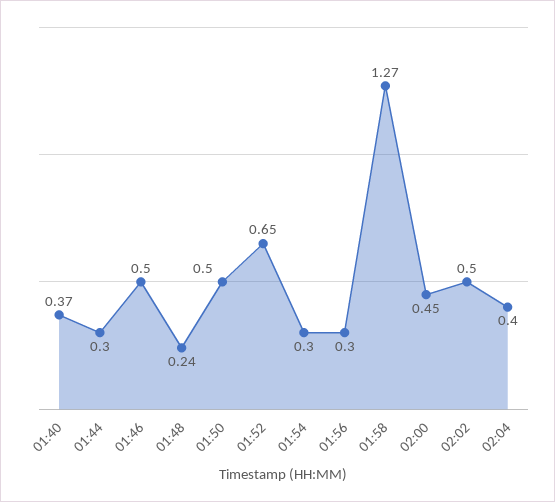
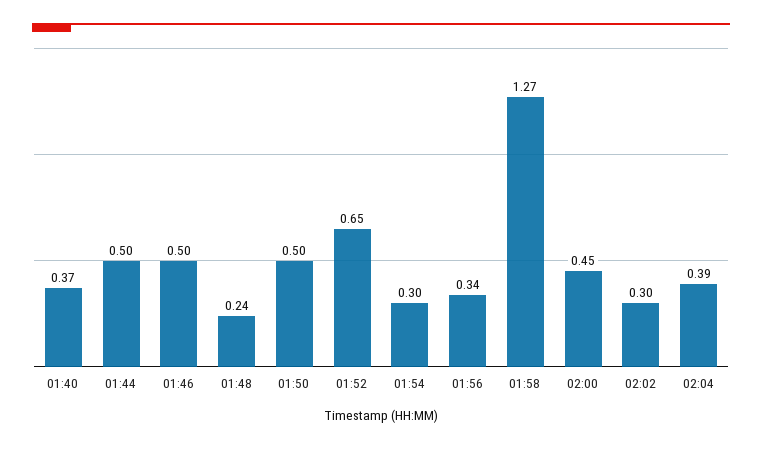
  {
    "01:40": 0.37,
-   "01:44": 0.3,
+   "01:44": 0.5,
    "01:46": 0.5,
    "01:48": 0.24,
    "01:50": 0.5,
    "01:52": 0.65,
    "01:54": 0.3,
-   "01:56": 0.3,
+   "01:56": 0.34,
    "01:58": 1.27,
    "02:00": 0.45,
-   "02:02": 0.5,
+   "02:02": 0.3,
-   "02:04": 0.4
+   "02:04": 0.39
  }

